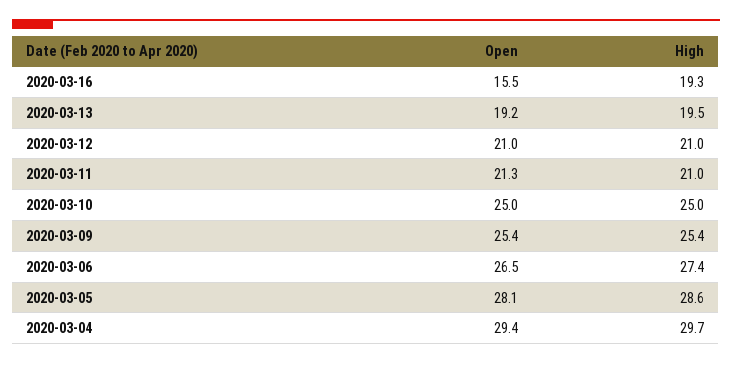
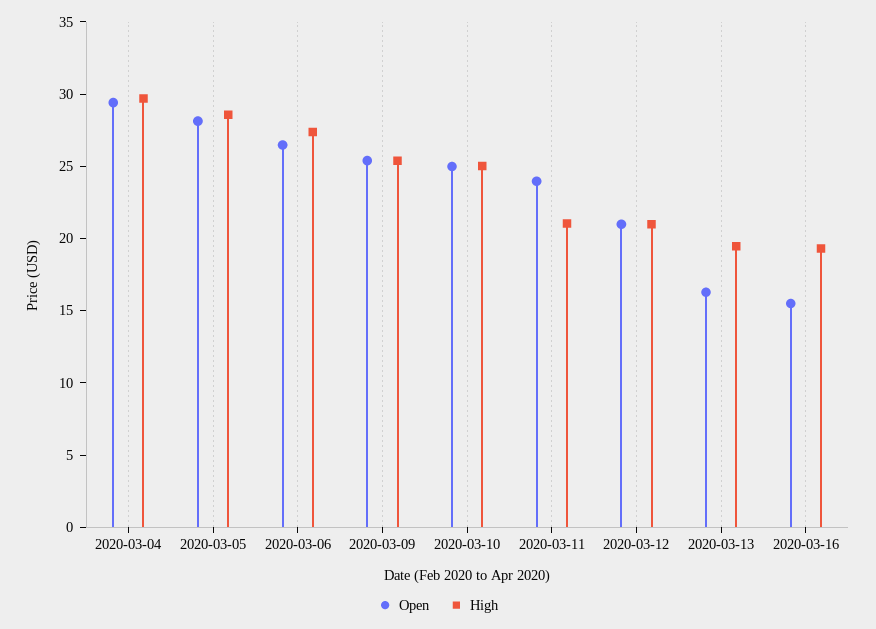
  {
    "Open": {
      "2020-03-16": 15.5,
-     "2020-03-13": 19.2,
+     "2020-03-13": 16,
      "2020-03-12": 21,
-     "2020-03-11": 21.3,
+     "2020-03-11": 24,
      "2020-03-10": 25,
      "2020-03-09": 25.4,
      "2020-03-06": 26.5,
      "2020-03-05": 28.1,
      "2020-03-04": 29.4
    },
    "High": {
      "2020-03-16": 19.3,
      "2020-03-13": 19.5,
      "2020-03-12": 21,
      "2020-03-11": 21,
      "2020-03-10": 25,
      "2020-03-09": 25.4,
      "2020-03-06": 27.4,
      "2020-03-05": 28.6,
      "2020-03-04": 29.7
    }
  }

